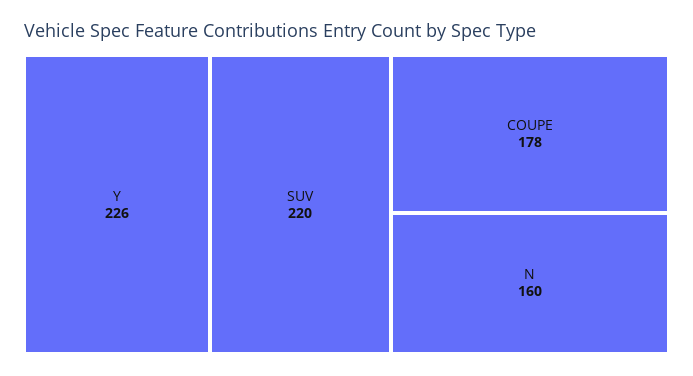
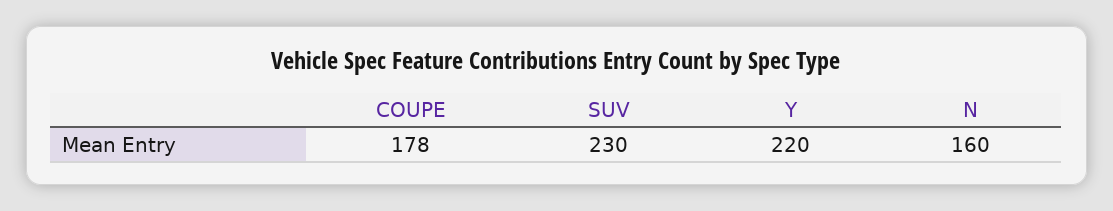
  {
-   "Y": 226,
+   "Y": 220,
-   "SUV": 220,
+   "SUV": 230,
    "COUPE": 178,
    "N": 160
  }

